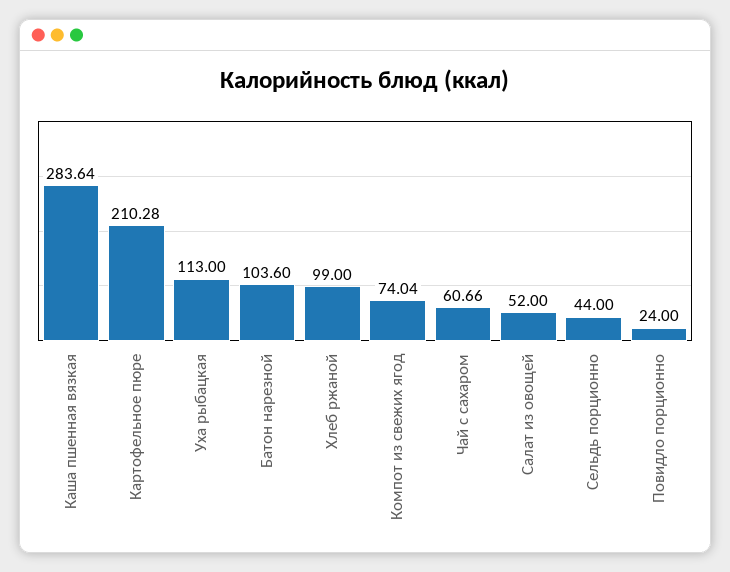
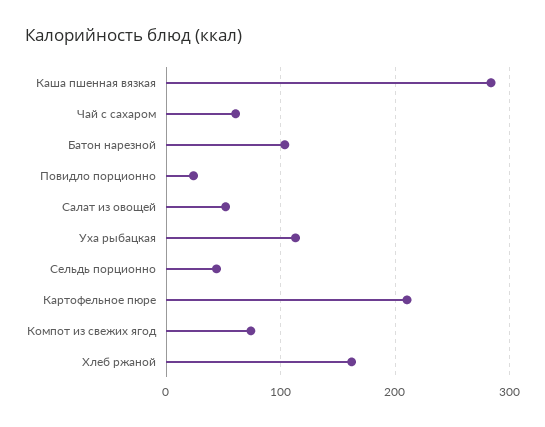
  {
    "Каша пшенная вязкая": 283.64,
    "Картофельное пюре": 210.28,
    "Уха рыбацкая": 113,
    "Батон нарезной": 103.6,
-   "Хлеб ржаной": 99,
+   "Хлеб ржаной": 160,
    "Компот из свежих ягод": 74.04,
    "Чай с сахаром": 60.66,
    "Салат из овощей": 52,
    "Сельдь порционно": 44,
    "Повидло порционно": 24
  }

